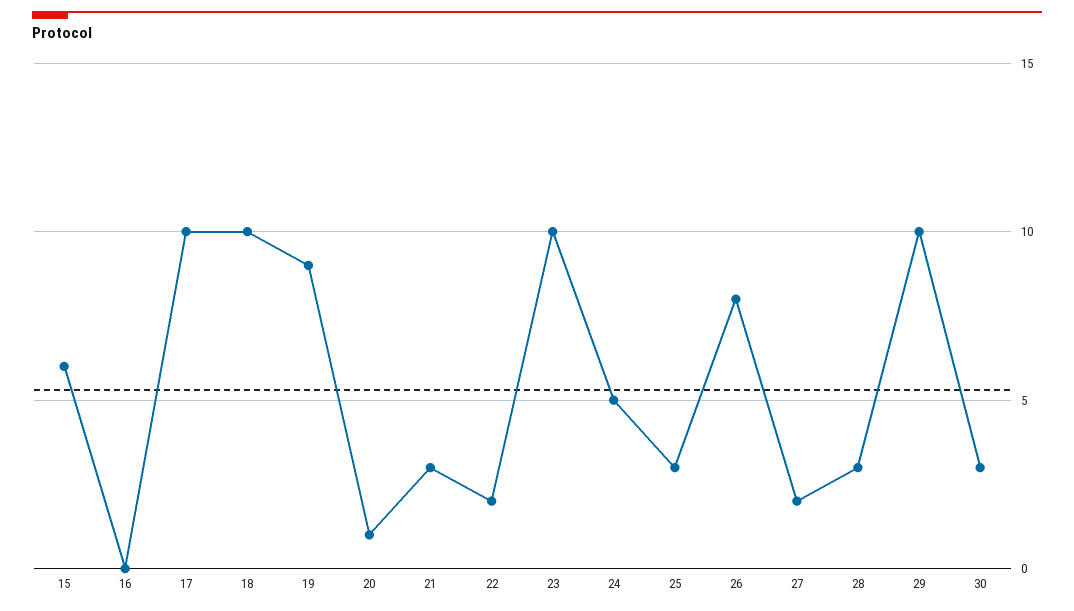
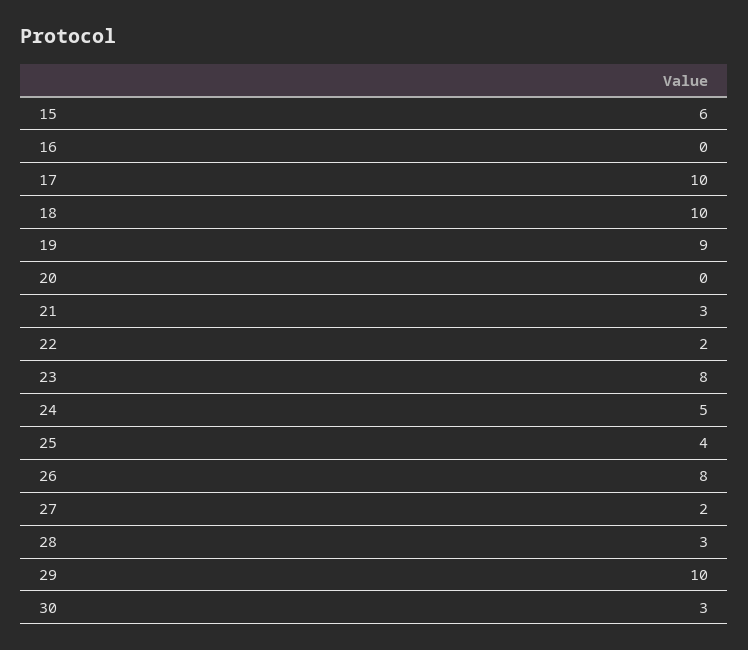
  {
    "15": 6,
    "16": 0,
    "17": 10,
    "18": 10,
    "19": 9,
-   "20": 1,
+   "20": 0,
    "21": 3,
    "22": 2,
-   "23": 10,
+   "23": 8,
    "24": 5,
-   "25": 3,
+   "25": 4,
    "26": 8,
    "27": 2,
    "28": 3,
    "29": 10,
    "30": 3
  }

